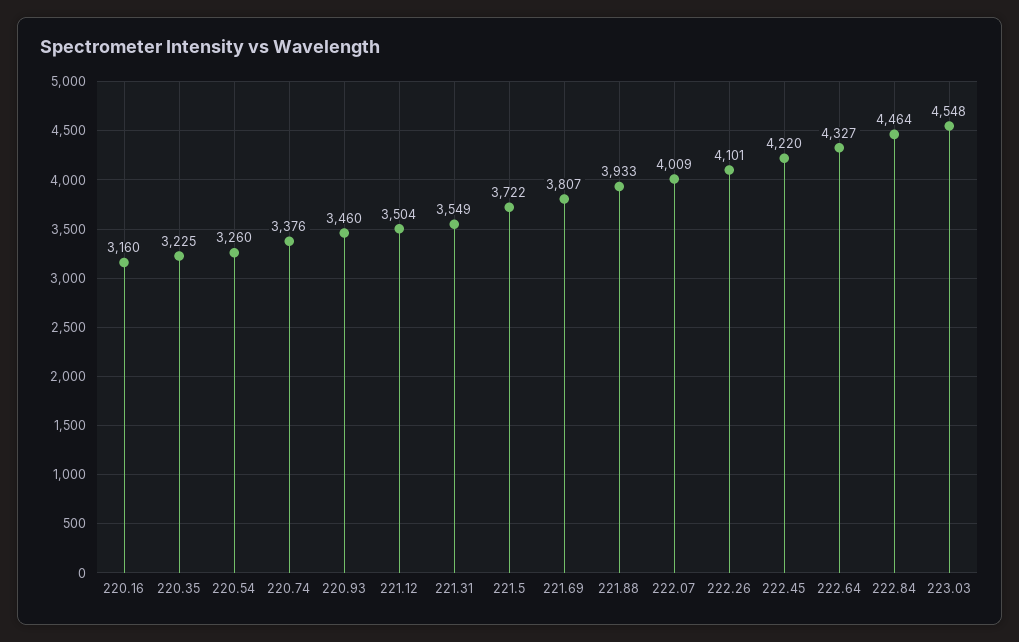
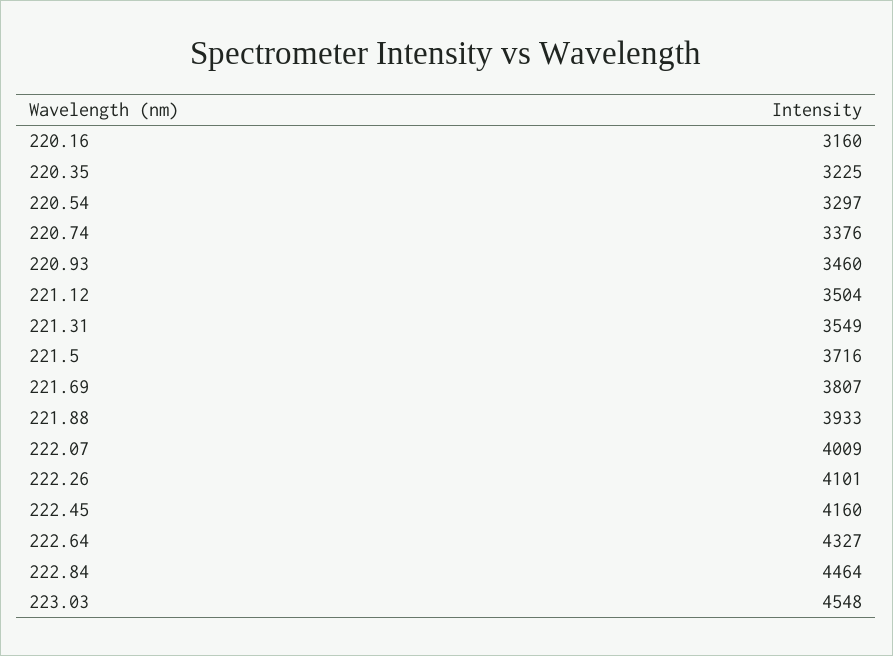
  {
    "220.16": 3160,
    "220.35": 3225,
-   "220.54": 3260,
+   "220.54": 3297,
    "220.74": 3376,
    "220.93": 3460,
    "221.12": 3504,
    "221.31": 3549,
-   "221.5": 3722,
+   "221.5": 3716,
    "221.69": 3807,
    "221.88": 3933,
    "222.07": 4009,
    "222.26": 4101,
-   "222.45": 4220,
+   "222.45": 4160,
    "222.64": 4327,
    "222.84": 4464,
    "223.03": 4548
  }

